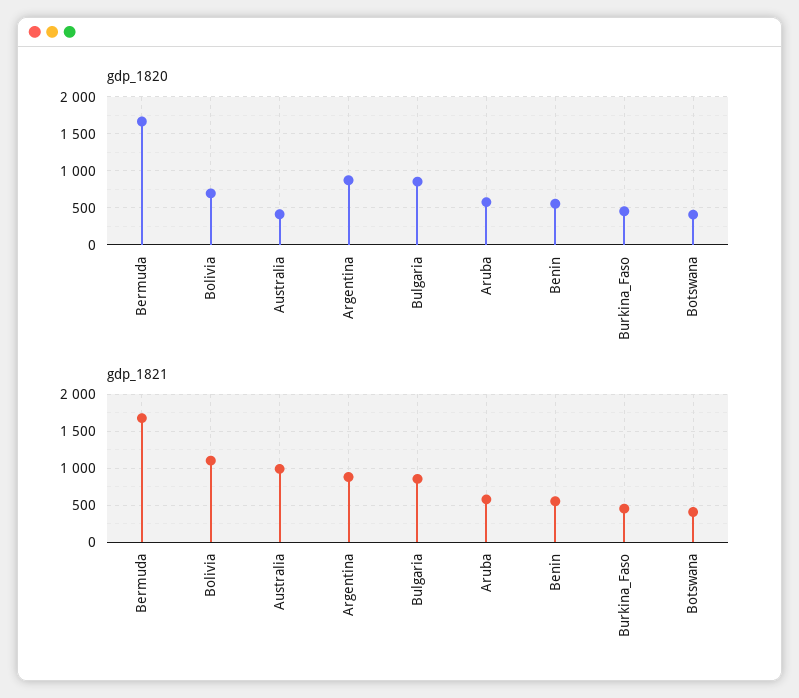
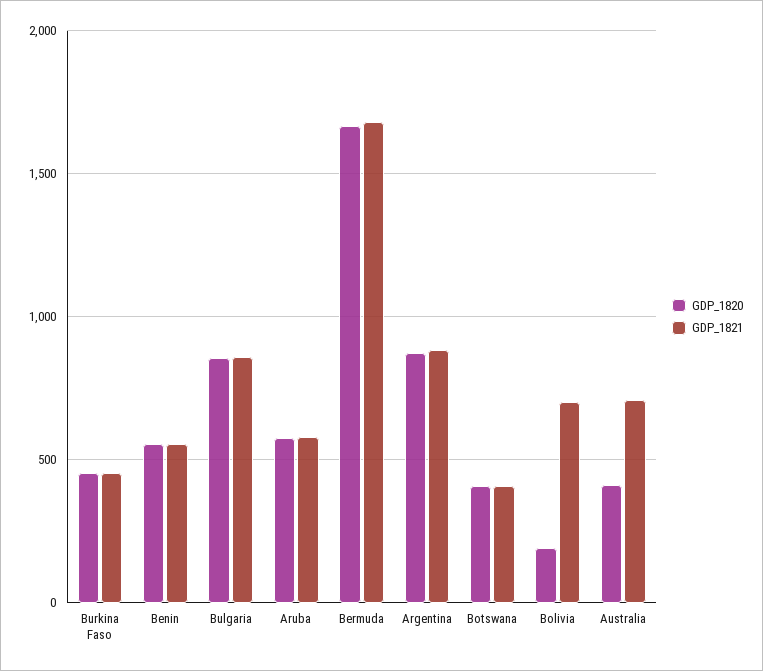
  {
    "gdp_1820": {
      "Bermuda": 1650,
-     "Bolivia": 700,
+     "Bolivia": 200,
      "Australia": 400,
      "Argentina": 850,
      "Bulgaria": 850,
      "Aruba": 600,
      "Benin": 550,
      "Burkina_Faso": 450,
      "Botswana": 400
    },
    "gdp_1821": {
      "Bermuda": 1700,
-     "Bolivia": 1100,
+     "Bolivia": 700,
-     "Australia": 1000,
+     "Australia": 700,
      "Argentina": 900,
      "Bulgaria": 850,
      "Aruba": 600,
      "Benin": 550,
      "Burkina_Faso": 450,
      "Botswana": 400
    }
  }

